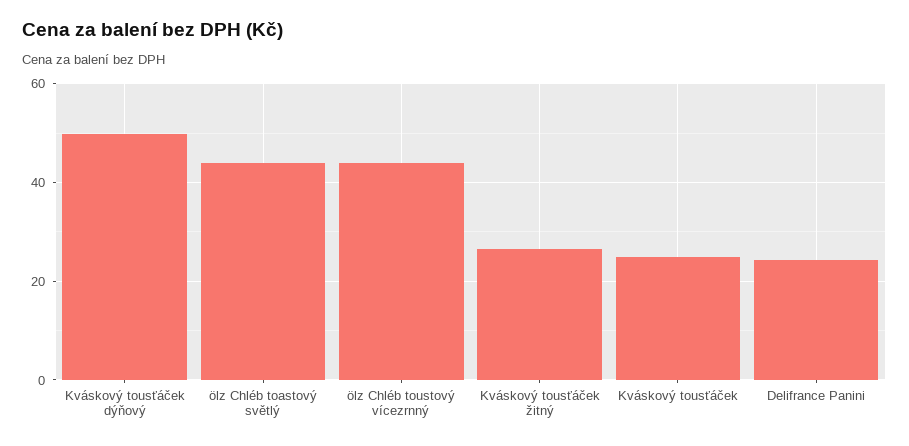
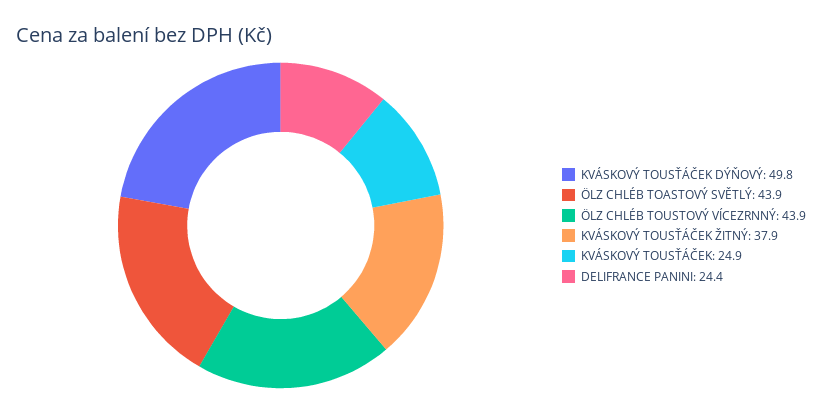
  {
    "Kváskový tousťáček dýňový": 49.8,
    "ölz Chléb toastový světlý": 43.9,
    "ölz Chléb toustový vícezrnný": 43.9,
-   "Kváskový tousťáček žitný": 26,
+   "Kváskový tousťáček žitný": 37.9,
    "Kváskový tousťáček": 24.9,
    "Delifrance Panini": 24.4
  }

